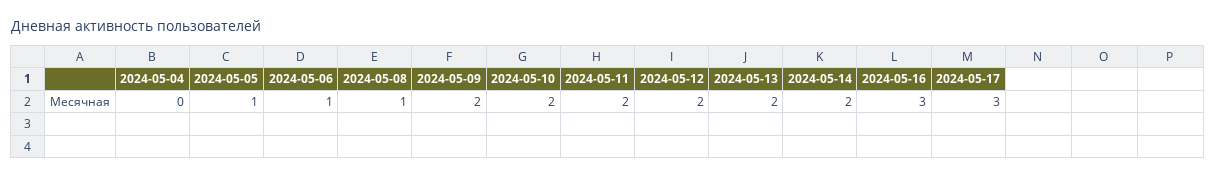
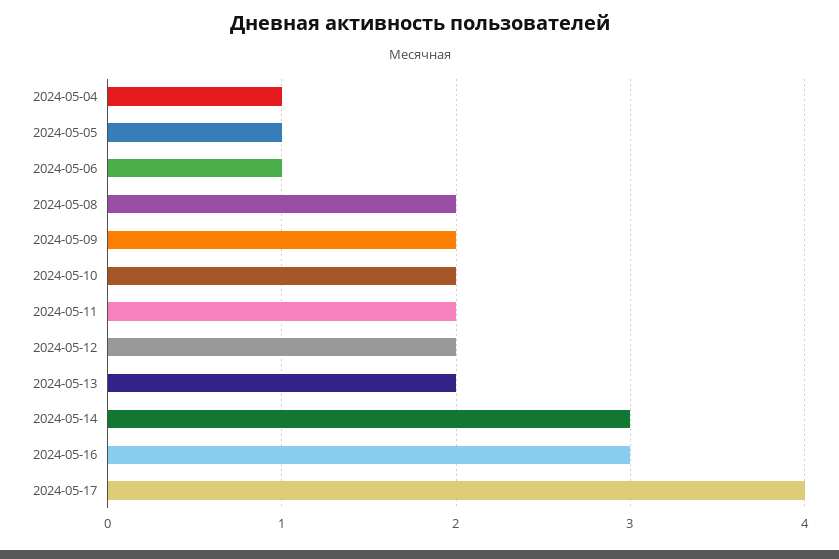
  {
-   "2024-05-04": 0,
+   "2024-05-04": 1,
    "2024-05-05": 1,
    "2024-05-06": 1,
-   "2024-05-08": 1,
+   "2024-05-08": 2,
    "2024-05-09": 2,
    "2024-05-10": 2,
    "2024-05-11": 2,
    "2024-05-12": 2,
    "2024-05-13": 2,
-   "2024-05-14": 2,
+   "2024-05-14": 3,
    "2024-05-16": 3,
-   "2024-05-17": 3
+   "2024-05-17": 4
  }

